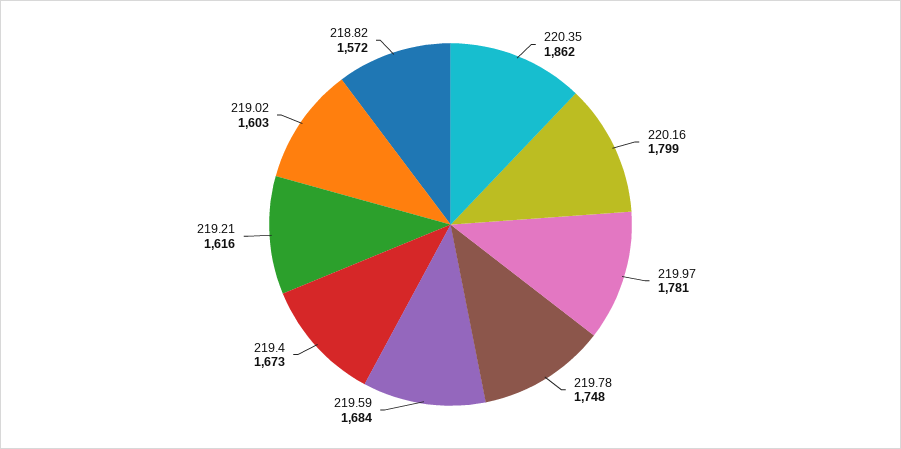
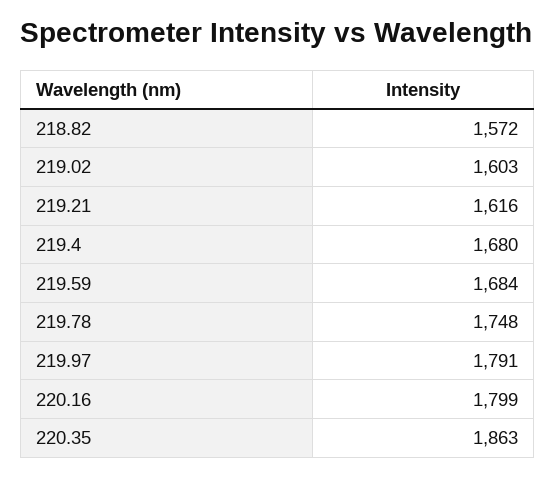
  {
-   "220.35": 1862,
+   "220.35": 1863,
    "220.16": 1799,
-   "219.97": 1781,
+   "219.97": 1791,
    "219.78": 1748,
    "219.59": 1684,
-   "219.4": 1673,
+   "219.4": 1680,
    "219.21": 1616,
    "219.02": 1603,
    "218.82": 1572
  }

